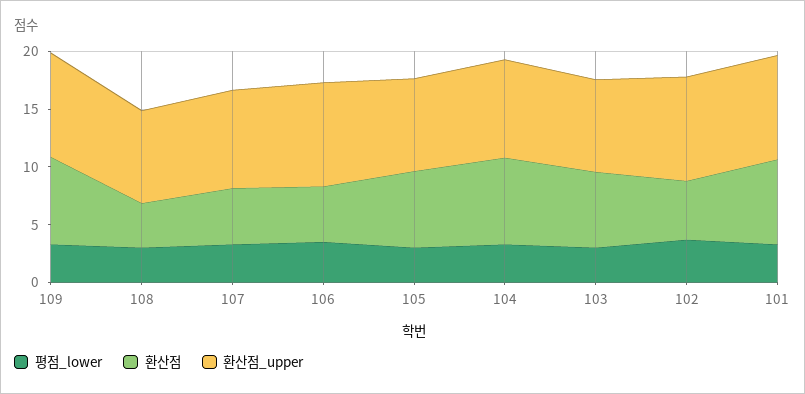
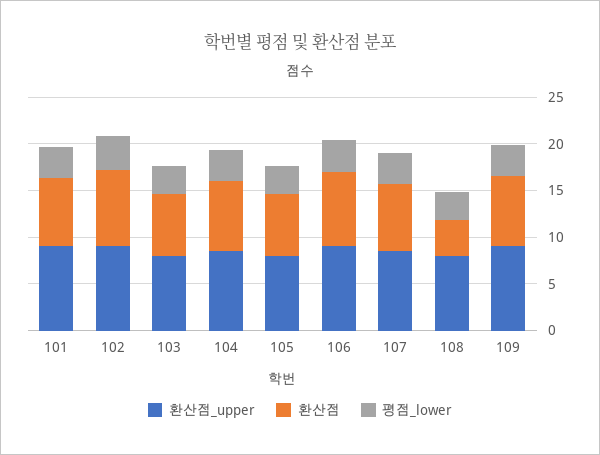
  {
    "평점_lower": {
      "109": 3,
      "108": 3,
      "107": 3,
      "106": 4,
      "105": 3,
      "104": 3,
      "103": 3,
      "102": 4,
      "101": 3
    },
    "환산점": {
      "109": 8,
      "108": 4,
-     "107": 5,
+     "107": 7,
-     "106": 5,
+     "106": 8,
      "105": 7,
      "104": 8,
      "103": 7,
-     "102": 5,
+     "102": 8,
      "101": 7
    },
    "환산점_upper": {
      "109": 9,
      "108": 8,
      "107": 9,
      "106": 9,
      "105": 8,
      "104": 9,
      "103": 8,
      "102": 9,
      "101": 9
    }
  }

